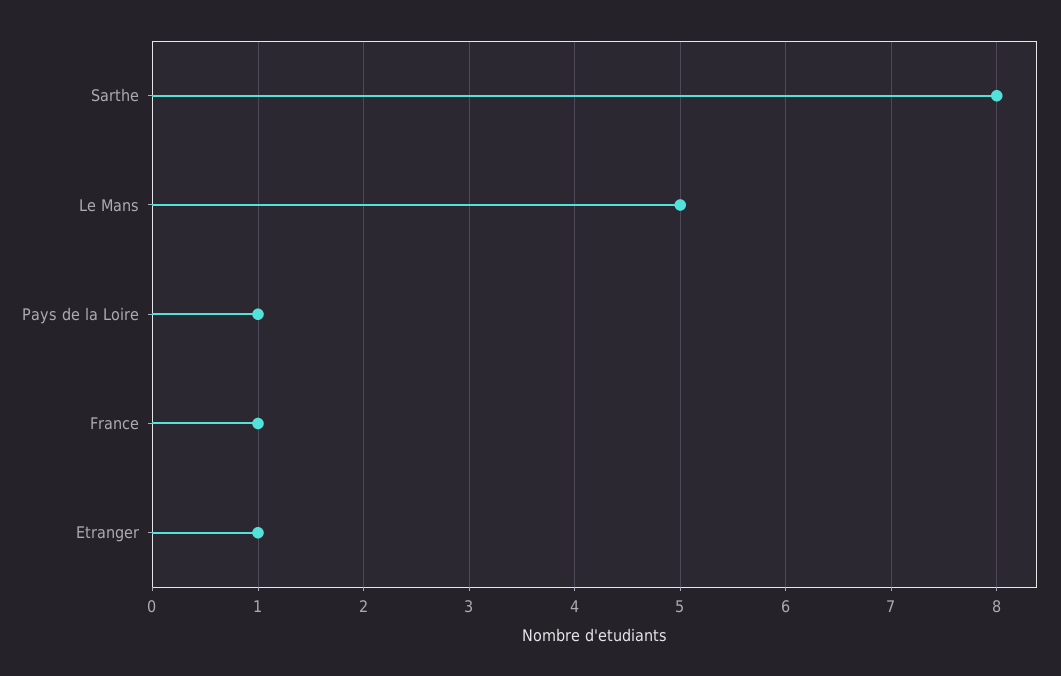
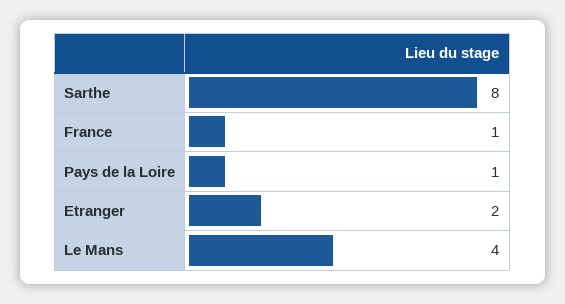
  {
    "Sarthe": 8,
-   "Le Mans": 5,
+   "Le Mans": 4,
    "Pays de la Loire": 1,
    "France": 1,
-   "Etranger": 1
+   "Etranger": 2
  }

